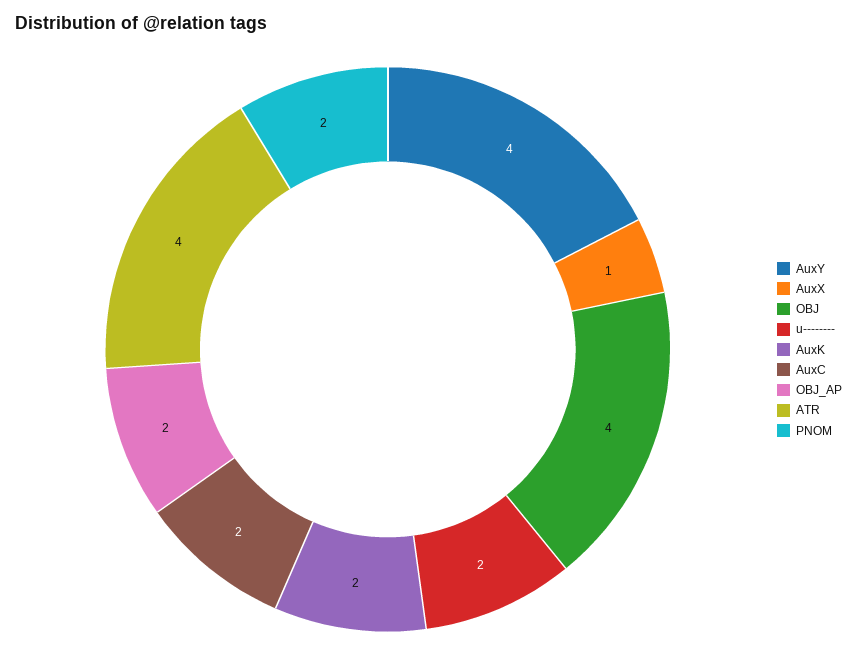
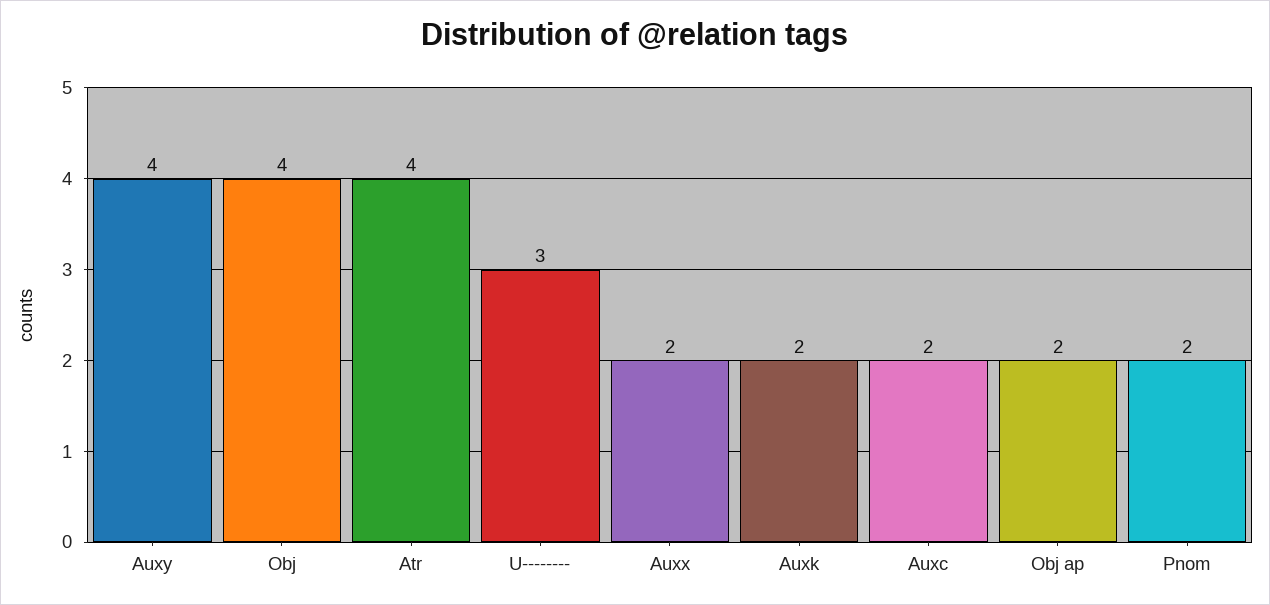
  {
    "AuxY": 4,
-   "AuxX": 1,
+   "AuxX": 2,
    "OBJ": 4,
-   "u--------": 2,
+   "u--------": 3,
    "AuxK": 2,
    "AuxC": 2,
    "OBJ_AP": 2,
    "ATR": 4,
    "PNOM": 2
  }

